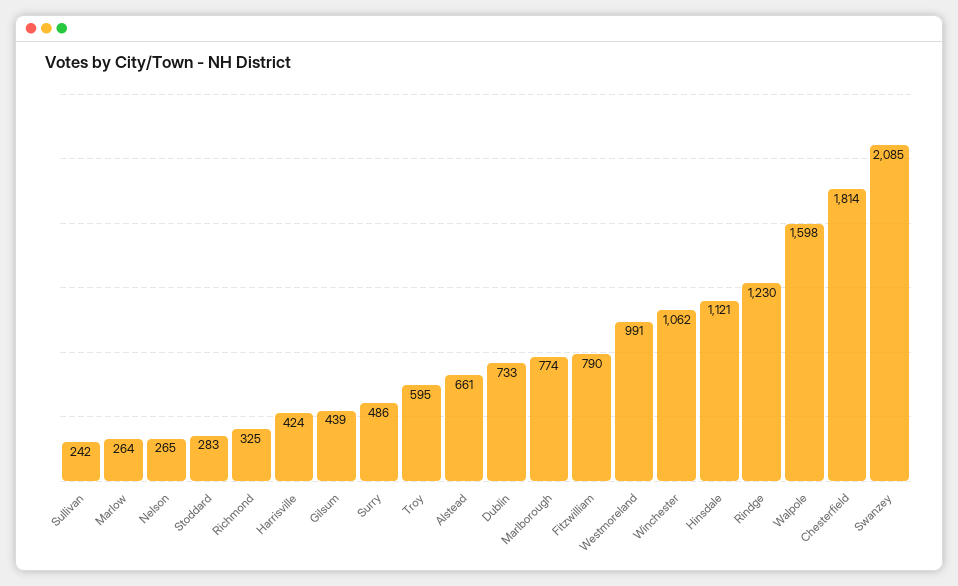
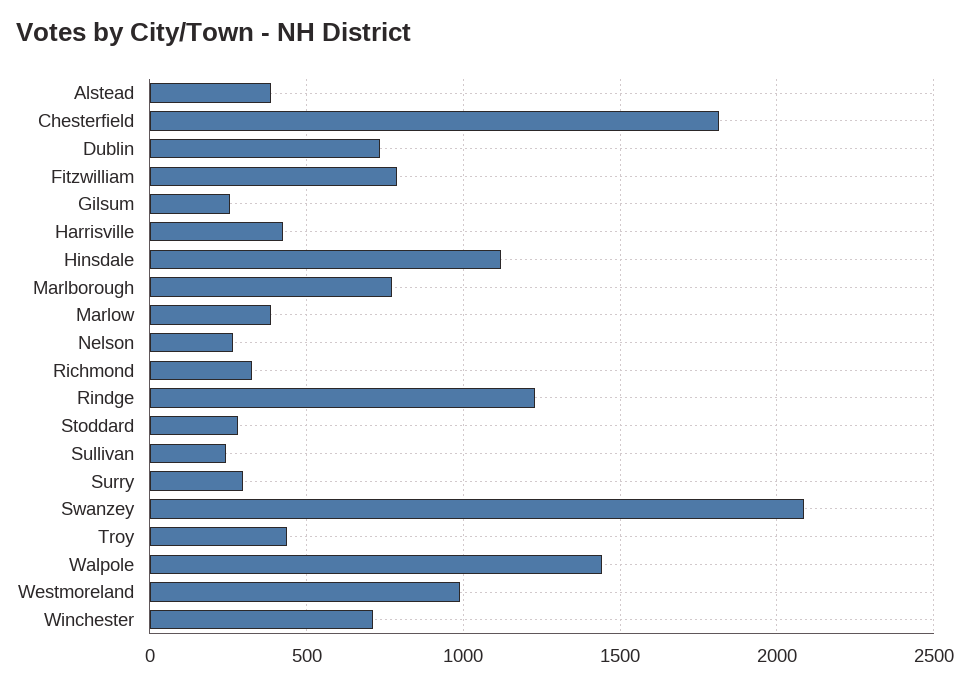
  {
    "Sullivan": 242,
-   "Marlow": 264,
+   "Marlow": 400,
    "Nelson": 265,
    "Stoddard": 283,
    "Richmond": 325,
    "Harrisville": 424,
-   "Gilsum": 439,
+   "Gilsum": 250,
-   "Surry": 486,
+   "Surry": 300,
-   "Troy": 595,
+   "Troy": 450,
-   "Alstead": 661,
+   "Alstead": 400,
    "Dublin": 733,
    "Marlborough": 774,
    "Fitzwilliam": 790,
    "Westmoreland": 991,
-   "Winchester": 1062,
+   "Winchester": 700,
    "Hinsdale": 1121,
    "Rindge": 1230,
-   "Walpole": 1598,
+   "Walpole": 1450,
    "Chesterfield": 1814,
    "Swanzey": 2085
  }

